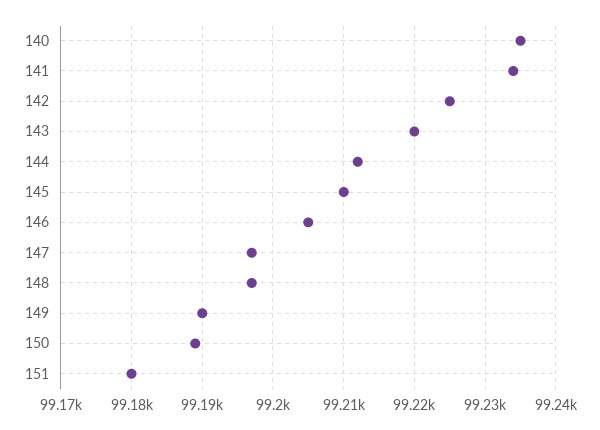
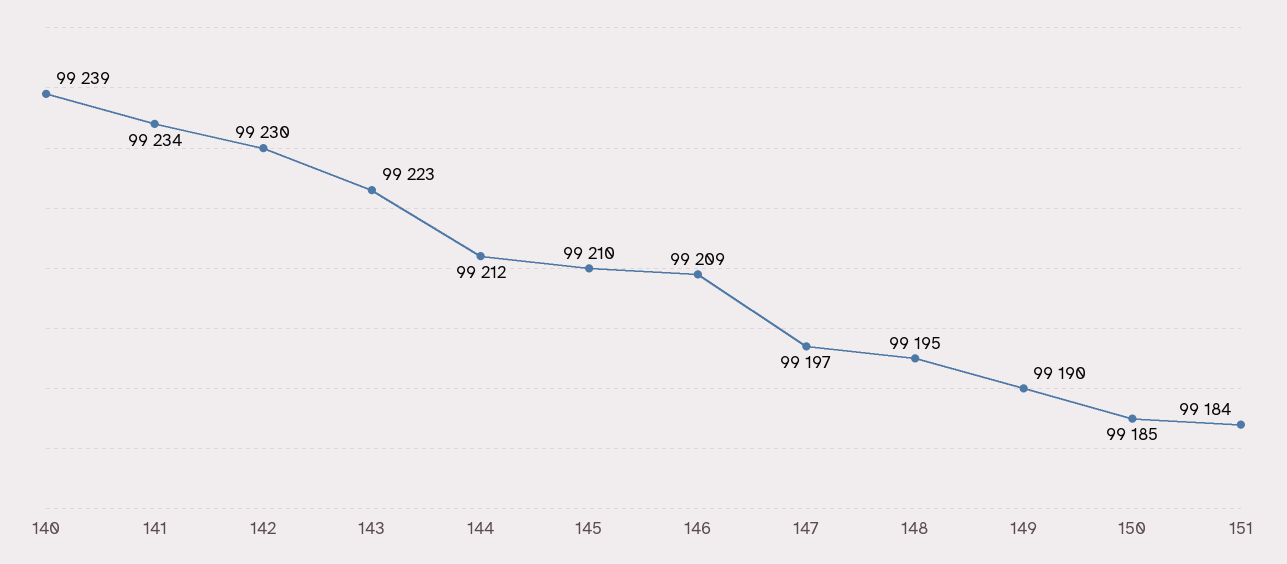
  {
-   "140": 99235,
+   "140": 99239,
    "141": 99234,
-   "142": 99225,
+   "142": 99230,
-   "143": 99220,
+   "143": 99223,
    "144": 99212,
    "145": 99210,
-   "146": 99205,
+   "146": 99209,
    "147": 99197,
-   "148": 99197,
+   "148": 99195,
    "149": 99190,
-   "150": 99189,
+   "150": 99185,
-   "151": 99180
+   "151": 99184
  }

